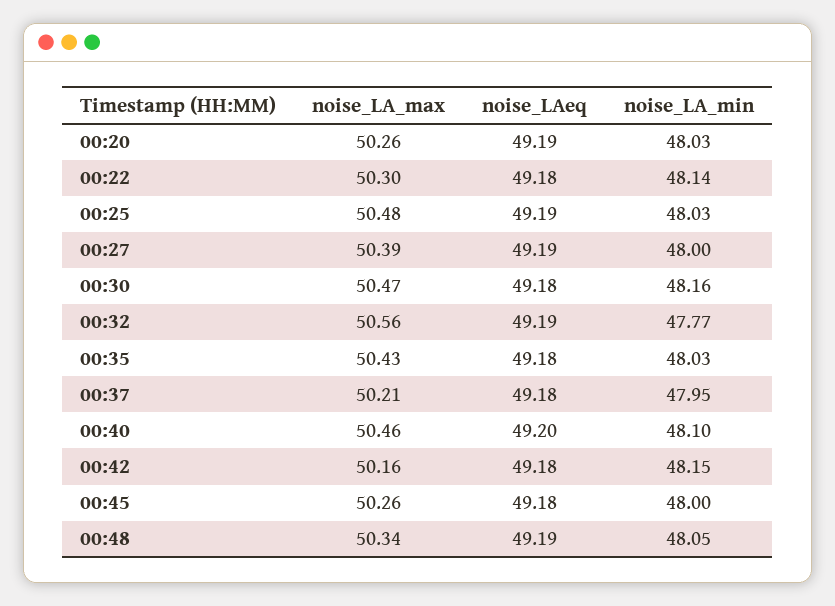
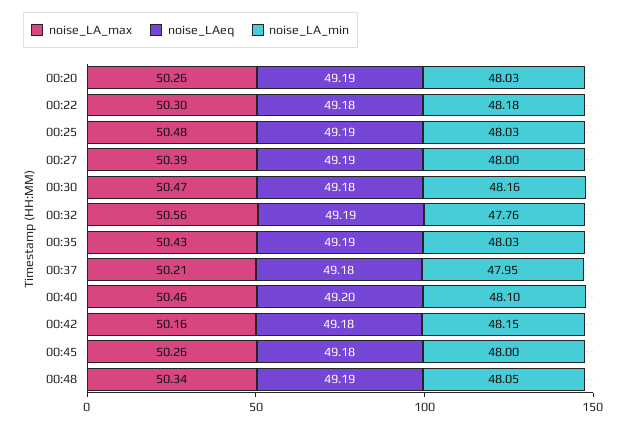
  {
    "noise_LA_max": {
      "00:20": 50.26,
      "00:22": 50.3,
      "00:25": 50.48,
      "00:27": 50.39,
      "00:30": 50.47,
      "00:32": 50.56,
      "00:35": 50.43,
      "00:37": 50.21,
      "00:40": 50.46,
      "00:42": 50.16,
      "00:45": 50.26,
      "00:48": 50.34
    },
    "noise_LAeq": {
      "00:20": 49.19,
      "00:22": 49.18,
      "00:25": 49.19,
      "00:27": 49.19,
      "00:30": 49.18,
      "00:32": 49.19,
-     "00:35": 49.18,
+     "00:35": 49.19,
      "00:37": 49.18,
      "00:40": 49.2,
      "00:42": 49.18,
      "00:45": 49.18,
      "00:48": 49.19
    },
    "noise_LA_min": {
      "00:20": 48.03,
-     "00:22": 48.14,
+     "00:22": 48.18,
      "00:25": 48.03,
      "00:27": 48,
      "00:30": 48.16,
-     "00:32": 47.77,
+     "00:32": 47.76,
      "00:35": 48.03,
      "00:37": 47.95,
      "00:40": 48.1,
      "00:42": 48.15,
      "00:45": 48,
      "00:48": 48.05
    }
  }

